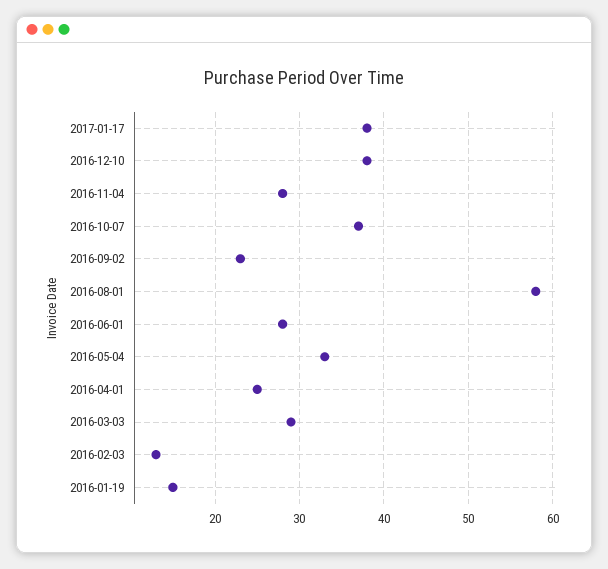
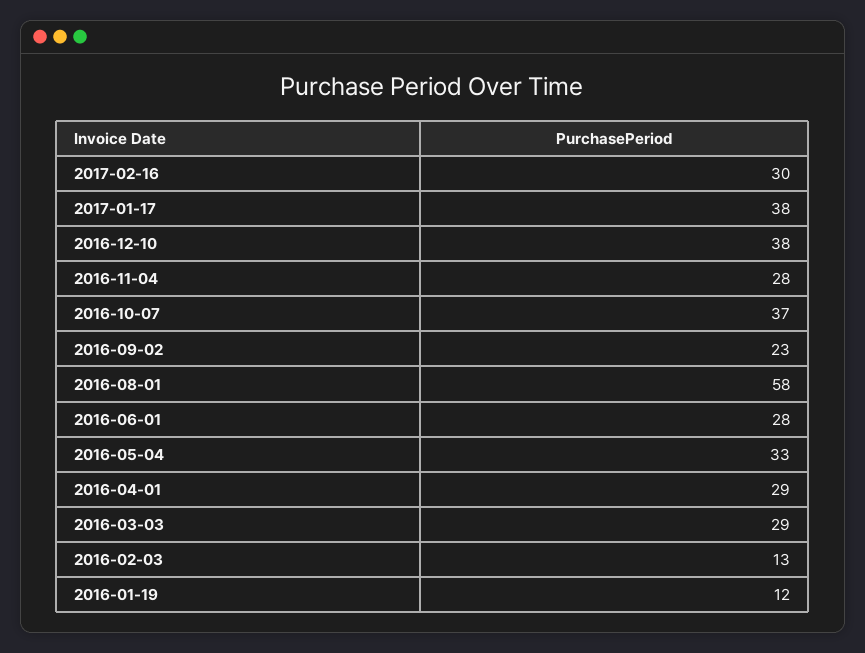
  {
    "2017-01-17": 38,
    "2016-12-10": 38,
    "2016-11-04": 28,
    "2016-10-07": 37,
    "2016-09-02": 23,
    "2016-08-01": 58,
    "2016-06-01": 28,
    "2016-05-04": 33,
-   "2016-04-01": 25,
+   "2016-04-01": 29,
    "2016-03-03": 29,
    "2016-02-03": 13,
-   "2016-01-19": 15
+   "2016-01-19": 12,
+   "2017-02-16": 30
  }

